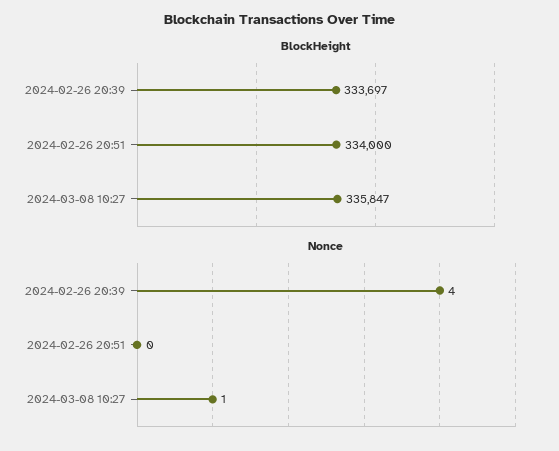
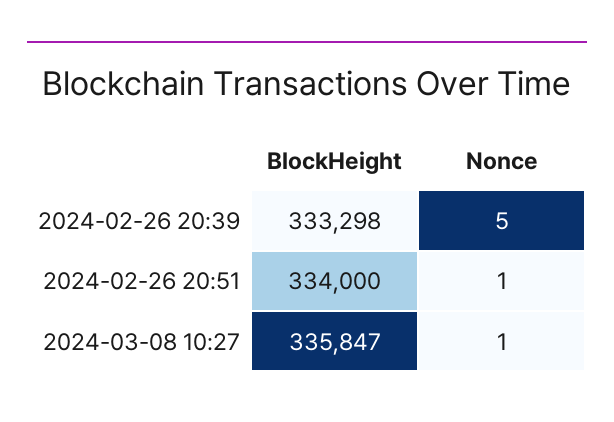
  {
    "BlockHeight": {
-     "2024-02-26 20:39": 333697,
+     "2024-02-26 20:39": 333298,
      "2024-02-26 20:51": 334000,
      "2024-03-08 10:27": 335847
    },
    "Nonce": {
-     "2024-02-26 20:39": 4,
+     "2024-02-26 20:39": 5,
-     "2024-02-26 20:51": 0,
+     "2024-02-26 20:51": 1,
      "2024-03-08 10:27": 1
    }
  }

